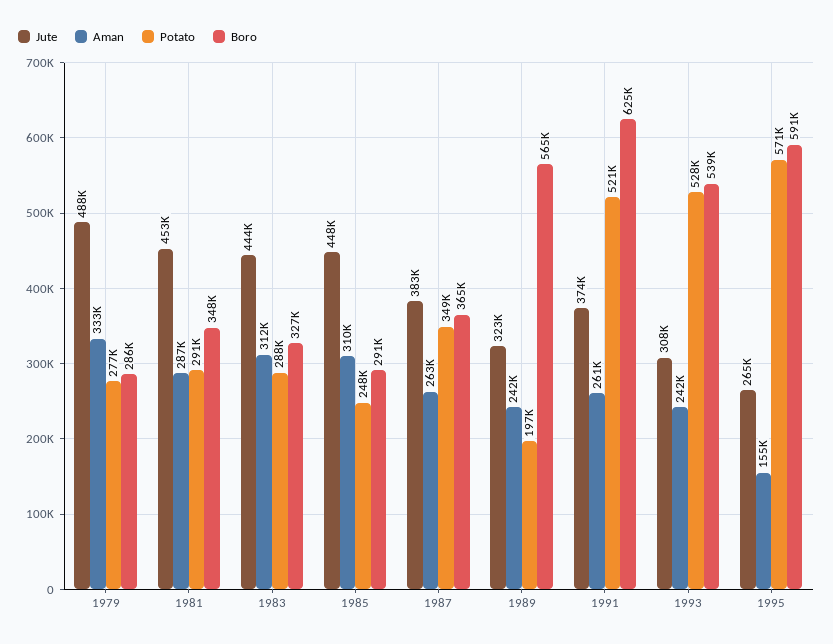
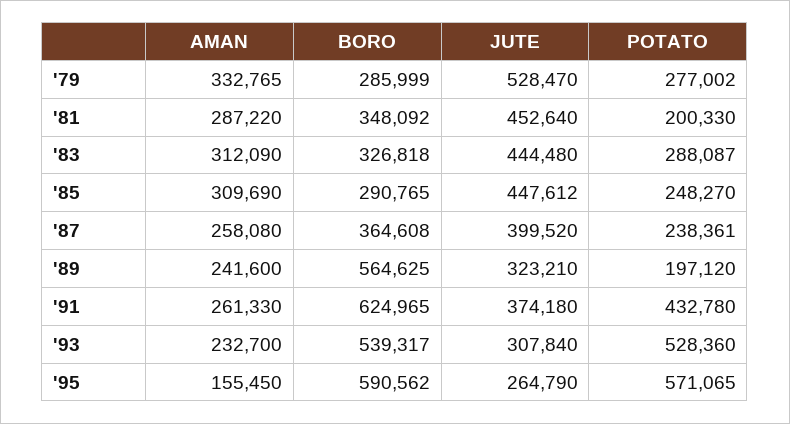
  {
    "Jute": {
-     "1979": 488000,
+     "1979": 528470,
      "1981": 452640,
      "1983": 444480,
      "1985": 447612,
-     "1987": 383000,
+     "1987": 399520,
      "1989": 323210,
      "1991": 374180,
      "1993": 307840,
      "1995": 264790
    },
    "Aman": {
      "1979": 332765,
      "1981": 287220,
      "1983": 312090,
      "1985": 309690,
-     "1987": 263000,
+     "1987": 258080,
      "1989": 241600,
      "1991": 261330,
-     "1993": 242000,
+     "1993": 232700,
      "1995": 155450
    },
    "Potato": {
      "1979": 277002,
-     "1981": 291000,
+     "1981": 200330,
      "1983": 288087,
      "1985": 248270,
-     "1987": 349000,
+     "1987": 238361,
      "1989": 197120,
-     "1991": 521000,
+     "1991": 432780,
      "1993": 528360,
      "1995": 571065
    },
    "Boro": {
      "1979": 285999,
      "1981": 348092,
      "1983": 326818,
      "1985": 290765,
      "1987": 364608,
      "1989": 564625,
      "1991": 624965,
      "1993": 539317,
      "1995": 590562
    }
  }

